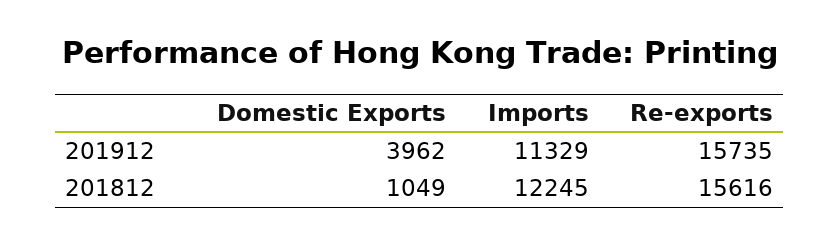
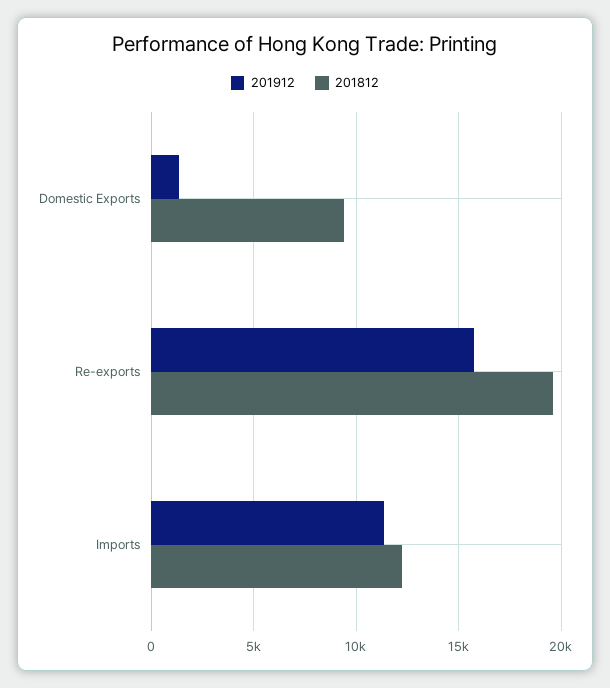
  {
    "201912": {
-     "Domestic Exports": 3962,
+     "Domestic Exports": 1500,
      "Imports": 11329,
      "Re-exports": 15735
    },
    "201812": {
-     "Domestic Exports": 1049,
+     "Domestic Exports": 9500,
      "Imports": 12245,
-     "Re-exports": 15616
+     "Re-exports": 19500
    }
  }

